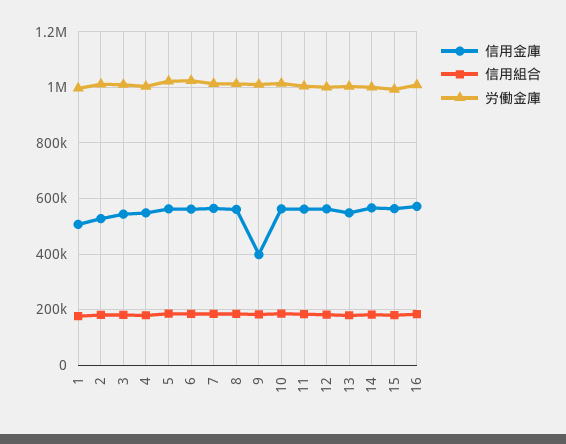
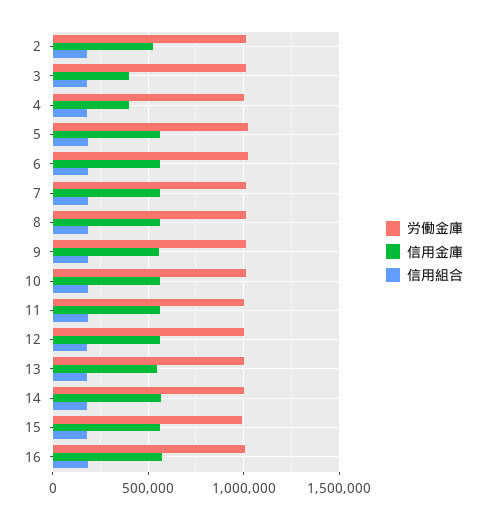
  {
    "信用金庫": {
-     "1": 500000,
      "2": 525000,
-     "3": 550000,
+     "3": 400000,
-     "4": 550000,
+     "4": 400000,
      "5": 550000,
      "6": 550000,
      "7": 575000,
      "8": 550000,
-     "9": 400000,
+     "9": 550000,
      "10": 550000,
      "11": 550000,
      "12": 550000,
      "13": 550000,
      "14": 575000,
      "15": 575000,
      "16": 575000
    },
    "信用組合": {
-     "1": 175000,
      "2": 175000,
      "3": 175000,
      "4": 175000,
      "5": 175000,
      "6": 175000,
      "7": 175000,
      "8": 175000,
      "9": 175000,
      "10": 175000,
      "11": 175000,
      "12": 175000,
      "13": 175000,
      "14": 175000,
      "15": 175000,
      "16": 175000
    },
    "労働金庫": {
-     "1": 1000000,
      "2": 1000000,
      "3": 1000000,
      "4": 1000000,
      "5": 1025000,
      "6": 1025000,
      "7": 1025000,
      "8": 1025000,
      "9": 1000000,
      "10": 1025000,
      "11": 1000000,
      "12": 1000000,
      "13": 1000000,
      "14": 1000000,
      "15": 1000000,
      "16": 1000000
    }
  }

